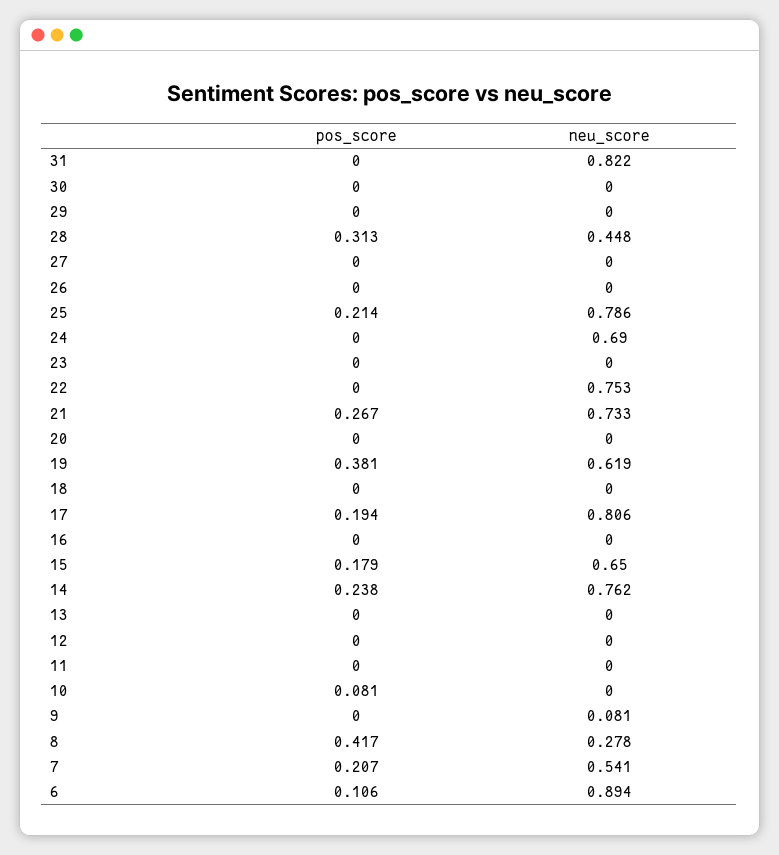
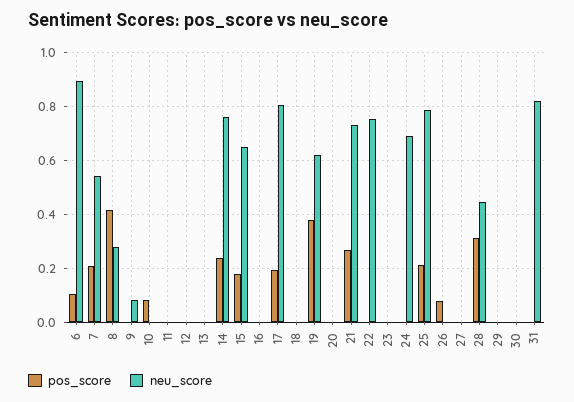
  {
    "pos_score": {
      "31": 0,
      "30": 0,
      "29": 0,
      "28": 0.313,
      "27": 0,
-     "26": 0,
+     "26": 0.075,
      "25": 0.214,
      "24": 0,
      "23": 0,
      "22": 0,
      "21": 0.267,
      "20": 0,
      "19": 0.381,
      "18": 0,
      "17": 0.194,
      "16": 0,
      "15": 0.179,
      "14": 0.238,
      "13": 0,
      "12": 0,
      "11": 0,
      "10": 0.081,
      "9": 0,
      "8": 0.417,
      "7": 0.207,
      "6": 0.106
    },
    "neu_score": {
      "31": 0.822,
      "30": 0,
      "29": 0,
      "28": 0.448,
      "27": 0,
      "26": 0,
      "25": 0.786,
      "24": 0.69,
      "23": 0,
      "22": 0.753,
      "21": 0.733,
      "20": 0,
      "19": 0.619,
      "18": 0,
      "17": 0.806,
      "16": 0,
      "15": 0.65,
      "14": 0.762,
      "13": 0,
      "12": 0,
      "11": 0,
      "10": 0,
      "9": 0.081,
      "8": 0.278,
      "7": 0.541,
      "6": 0.894
    }
  }

